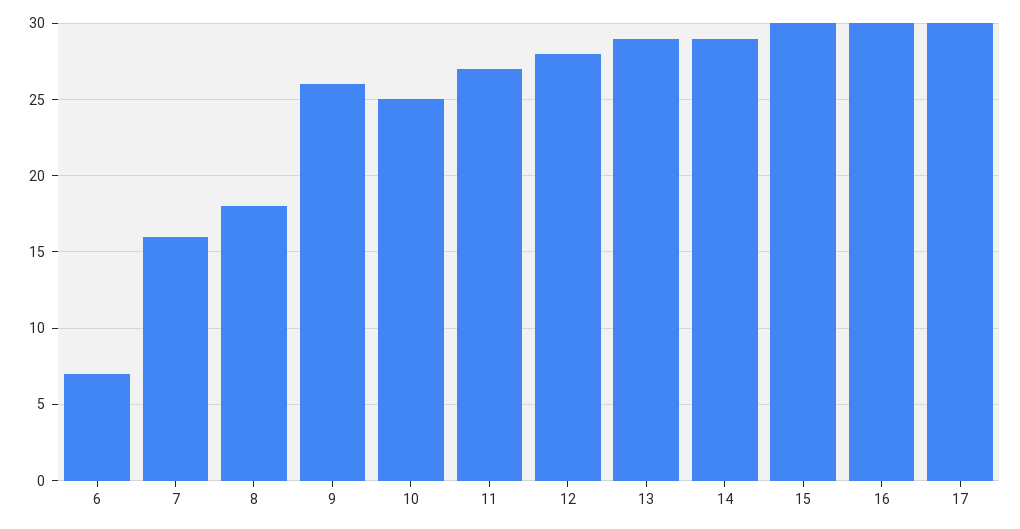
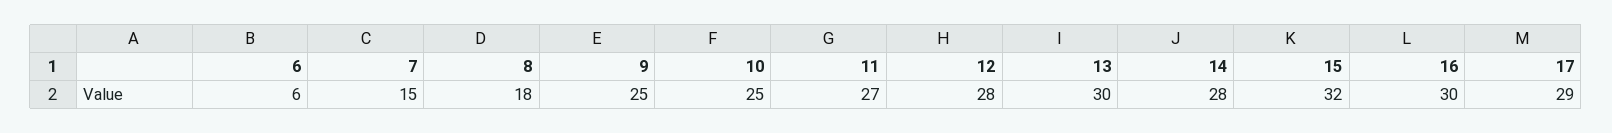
  {
-   "6": 7,
+   "6": 6,
-   "7": 16,
+   "7": 15,
    "8": 18,
-   "9": 26,
+   "9": 25,
    "10": 25,
    "11": 27,
    "12": 28,
-   "13": 29,
+   "13": 30,
-   "14": 29,
+   "14": 28,
-   "15": 30,
+   "15": 32,
    "16": 30,
-   "17": 30
+   "17": 29
  }

